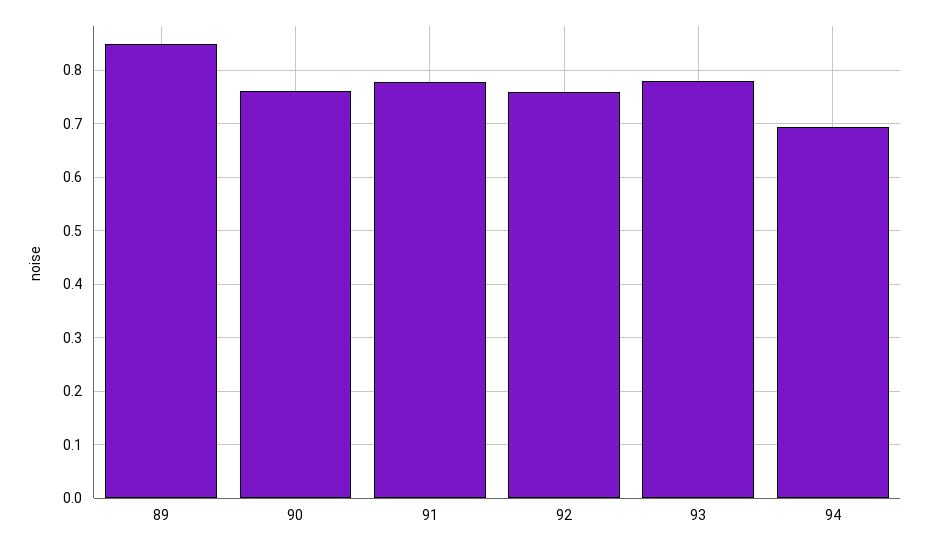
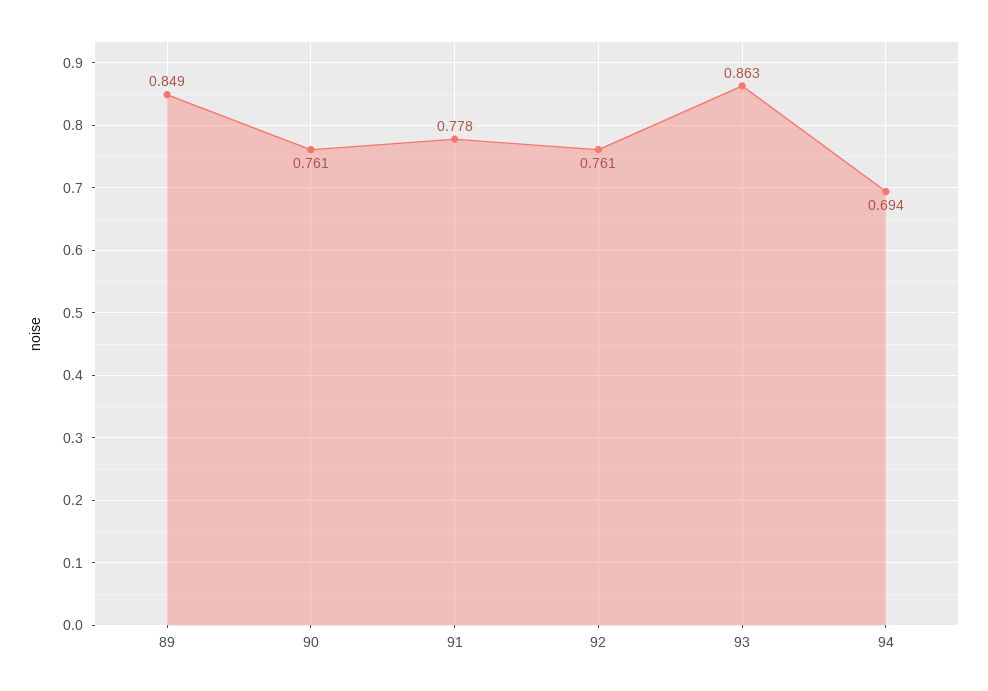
  {
    "89": 0.849,
    "90": 0.761,
    "91": 0.778,
    "92": 0.761,
-   "93": 0.78,
+   "93": 0.863,
    "94": 0.694
  }

